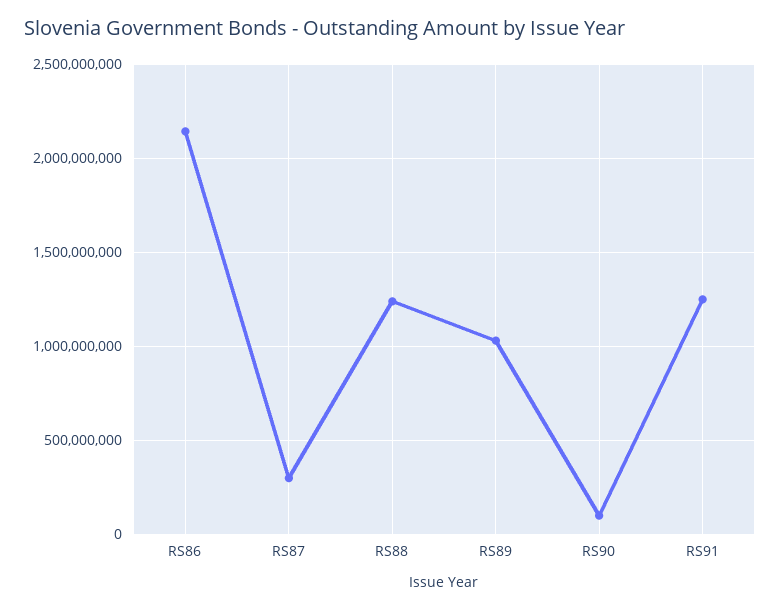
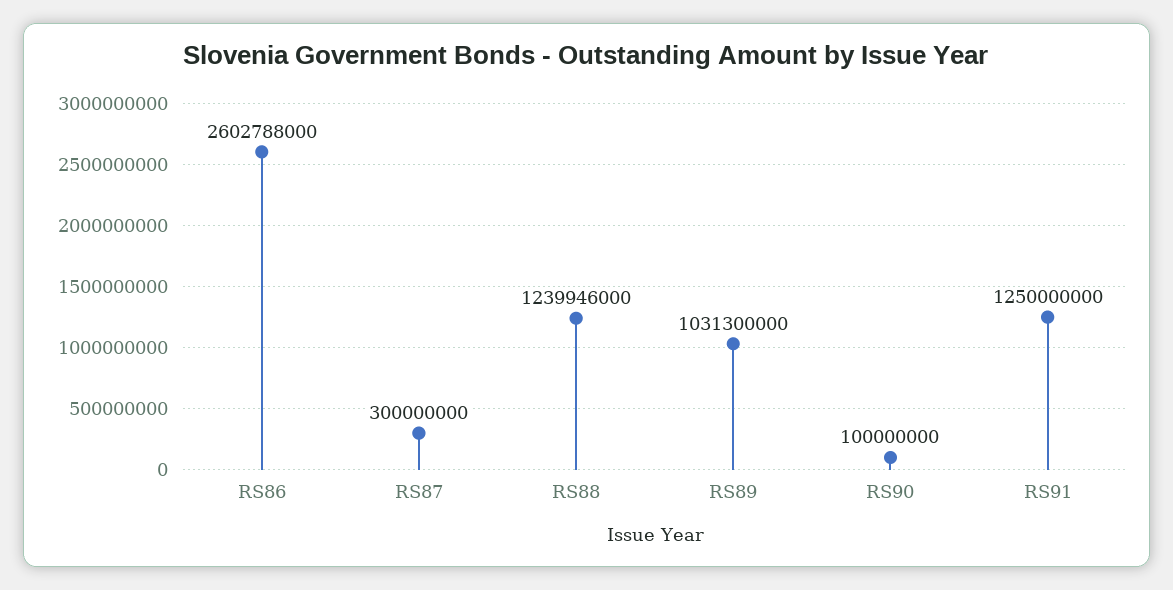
  {
-   "RS86": 2150000000,
+   "RS86": 2602788000,
    "RS87": 300000000,
    "RS88": 1239946000,
    "RS89": 1031300000,
    "RS90": 100000000,
    "RS91": 1250000000
  }

